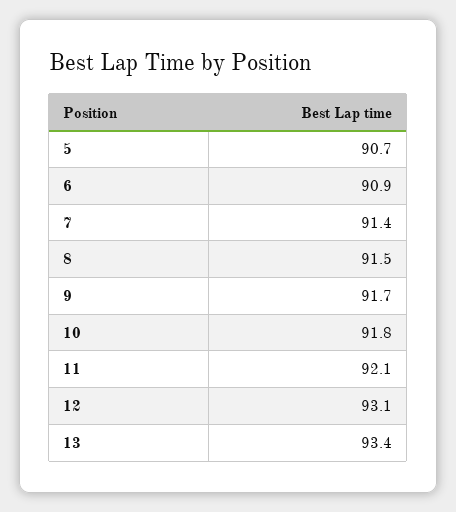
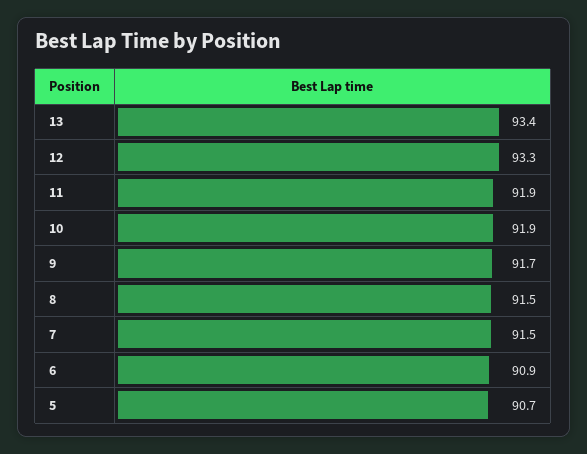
  {
    "5": 90.7,
    "6": 90.9,
-   "7": 91.4,
+   "7": 91.5,
    "8": 91.5,
    "9": 91.7,
-   "10": 91.8,
+   "10": 91.9,
-   "11": 92.1,
+   "11": 91.9,
-   "12": 93.1,
+   "12": 93.3,
    "13": 93.4
  }

